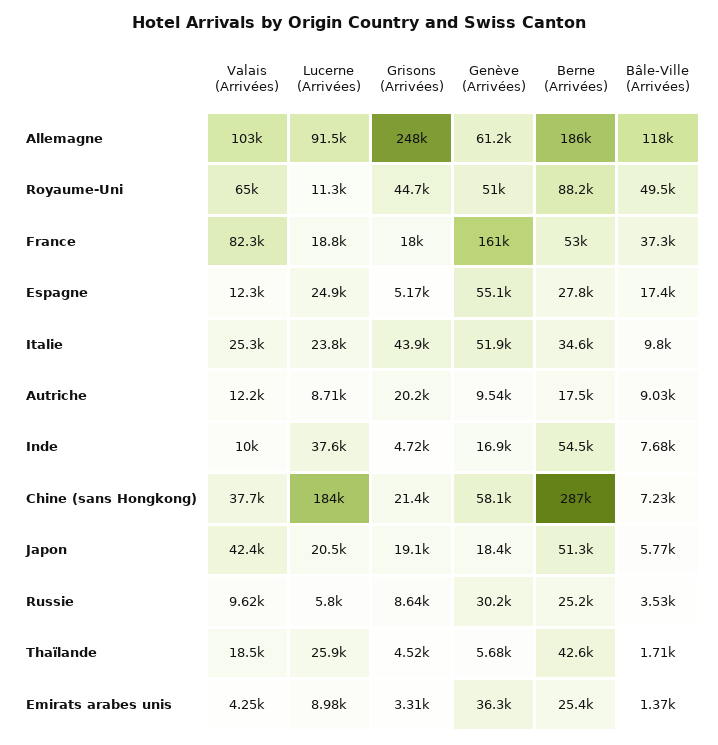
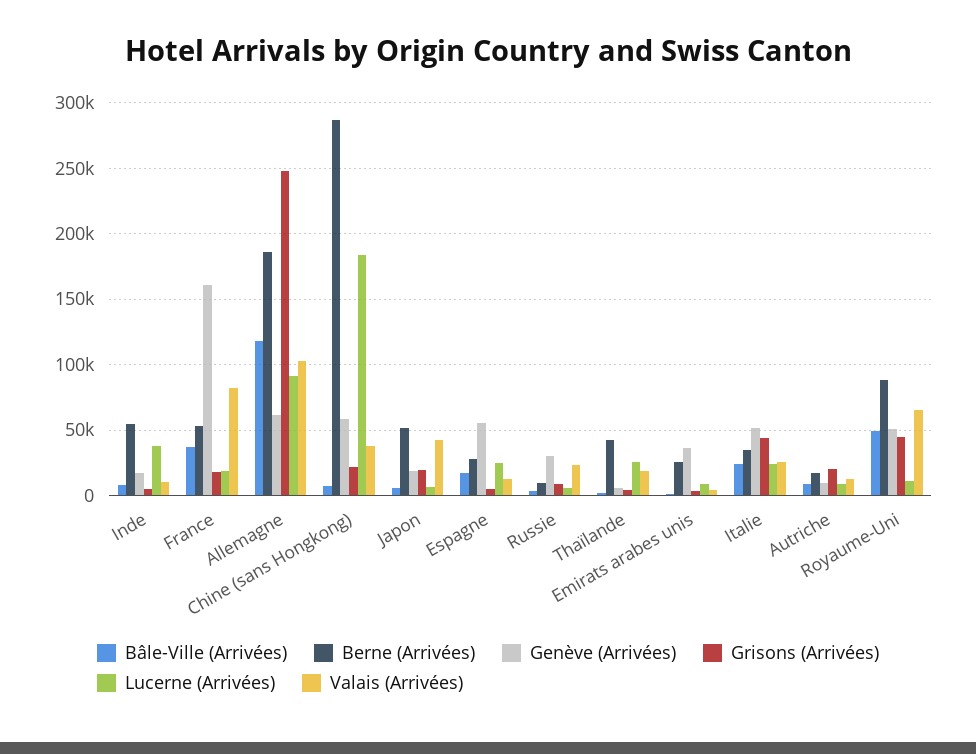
  {
    "Valais (Arrivées)": {
      "Allemagne": 103000,
      "Royaume-Uni": 65000,
      "France": 82300,
      "Espagne": 12300,
      "Italie": 25300,
      "Autriche": 12200,
      "Inde": 10000,
      "Chine (sans Hongkong)": 37700,
      "Japon": 42400,
-     "Russie": 9620,
+     "Russie": 25000,
      "Thaïlande": 18500,
      "Emirats arabes unis": 4250
    },
    "Lucerne (Arrivées)": {
      "Allemagne": 91500,
      "Royaume-Uni": 11300,
      "France": 18800,
      "Espagne": 24900,
      "Italie": 23800,
      "Autriche": 8710,
      "Inde": 37600,
      "Chine (sans Hongkong)": 184000,
-     "Japon": 20500,
+     "Japon": 5000,
      "Russie": 5800,
      "Thaïlande": 25900,
      "Emirats arabes unis": 8980
    },
    "Grisons (Arrivées)": {
      "Allemagne": 248000,
      "Royaume-Uni": 44700,
      "France": 18000,
      "Espagne": 5170,
      "Italie": 43900,
      "Autriche": 20200,
      "Inde": 4720,
      "Chine (sans Hongkong)": 21400,
      "Japon": 19100,
      "Russie": 8640,
      "Thaïlande": 4520,
      "Emirats arabes unis": 3310
    },
    "Genève (Arrivées)": {
      "Allemagne": 61200,
      "Royaume-Uni": 51000,
      "France": 161000,
      "Espagne": 55100,
      "Italie": 51900,
      "Autriche": 9540,
      "Inde": 16900,
      "Chine (sans Hongkong)": 58100,
      "Japon": 18400,
      "Russie": 30200,
      "Thaïlande": 5680,
      "Emirats arabes unis": 36300
    },
    "Berne (Arrivées)": {
      "Allemagne": 186000,
      "Royaume-Uni": 88200,
      "France": 53000,
      "Espagne": 27800,
      "Italie": 34600,
      "Autriche": 17500,
      "Inde": 54500,
      "Chine (sans Hongkong)": 287000,
      "Japon": 51300,
-     "Russie": 25200,
+     "Russie": 10000,
      "Thaïlande": 42600,
      "Emirats arabes unis": 25400
    },
    "Bâle-Ville (Arrivées)": {
      "Allemagne": 118000,
      "Royaume-Uni": 49500,
      "France": 37300,
      "Espagne": 17400,
-     "Italie": 9800,
+     "Italie": 25000,
      "Autriche": 9030,
      "Inde": 7680,
      "Chine (sans Hongkong)": 7230,
      "Japon": 5770,
      "Russie": 3530,
      "Thaïlande": 1710,
      "Emirats arabes unis": 1370
    }
  }

